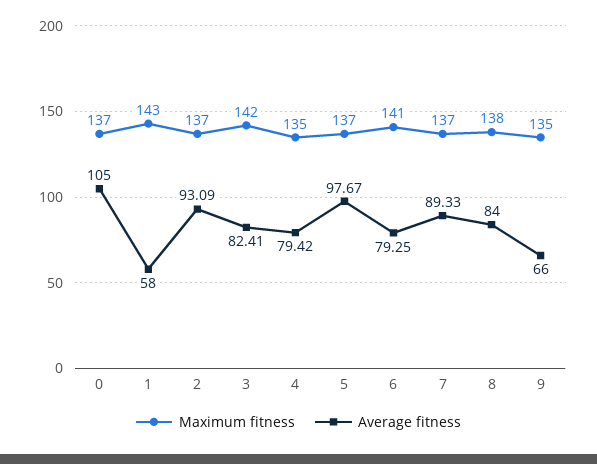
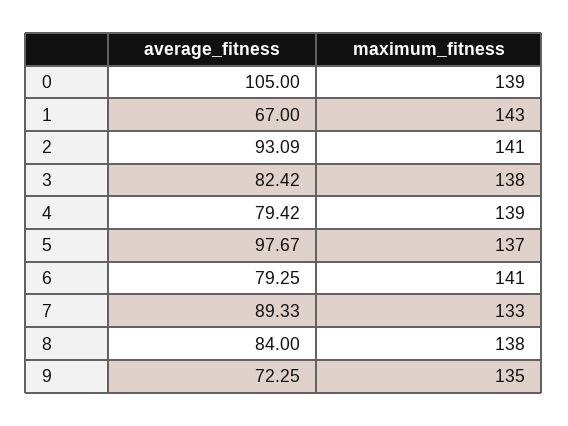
  {
    "Maximum fitness": {
-     "0": 137,
+     "0": 139,
      "1": 143,
-     "2": 137,
+     "2": 141,
-     "3": 142,
+     "3": 138,
-     "4": 135,
+     "4": 139,
      "5": 137,
      "6": 141,
-     "7": 137,
+     "7": 133,
      "8": 138,
      "9": 135
    },
    "Average fitness": {
      "0": 105,
-     "1": 58,
+     "1": 67,
      "2": 93.09,
-     "3": 82.41,
+     "3": 82.42,
      "4": 79.42,
      "5": 97.67,
      "6": 79.25,
      "7": 89.33,
      "8": 84,
-     "9": 66
+     "9": 72.25
    }
  }

